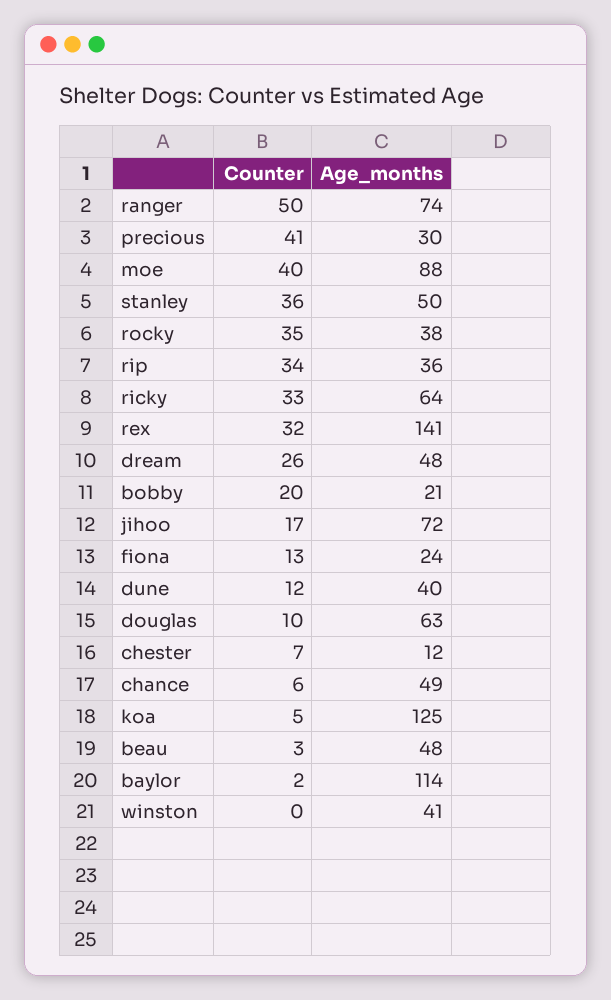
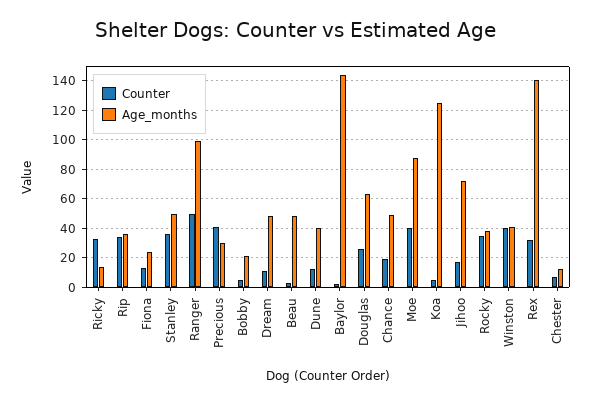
  {
    "Counter": {
      "ranger": 50,
      "precious": 41,
      "moe": 40,
      "stanley": 36,
      "rocky": 35,
      "rip": 34,
      "ricky": 33,
      "rex": 32,
-     "dream": 26,
+     "dream": 10,
-     "bobby": 20,
+     "bobby": 5,
      "jihoo": 17,
      "fiona": 13,
      "dune": 12,
-     "douglas": 10,
+     "douglas": 25,
      "chester": 7,
-     "chance": 6,
+     "chance": 20,
      "koa": 5,
      "beau": 3,
      "baylor": 2,
-     "winston": 0
+     "winston": 40
    },
    "Age_months": {
-     "ranger": 74,
+     "ranger": 100,
      "precious": 30,
      "moe": 88,
      "stanley": 50,
      "rocky": 38,
      "rip": 36,
-     "ricky": 64,
+     "ricky": 15,
      "rex": 141,
      "dream": 48,
      "bobby": 21,
      "jihoo": 72,
      "fiona": 24,
      "dune": 40,
      "douglas": 63,
      "chester": 12,
      "chance": 49,
      "koa": 125,
      "beau": 48,
-     "baylor": 114,
+     "baylor": 145,
      "winston": 41
    }
  }

